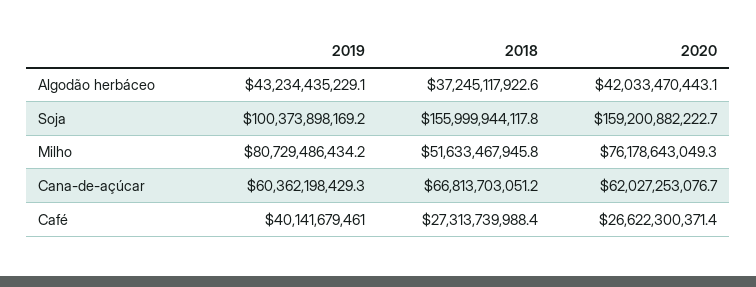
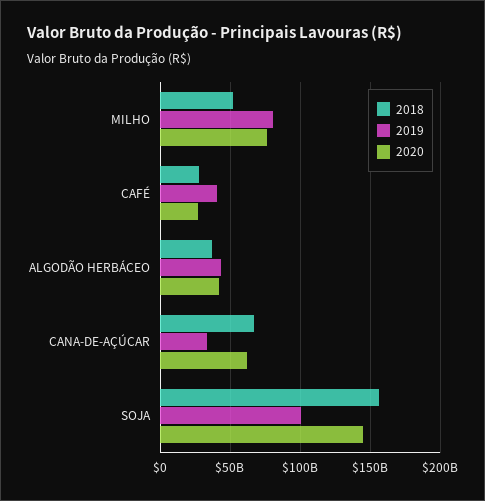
  {
    "2019": {
      "Algodão herbáceo": 43234435229.1,
      "Soja": 100373898169.2,
      "Milho": 80729486434.2,
-     "Cana-de-açúcar": 60362198429.3,
+     "Cana-de-açúcar": 35000000000,
      "Café": 40141679461
    },
    "2018": {
      "Algodão herbáceo": 37245117922.6,
      "Soja": 155999944117.8,
      "Milho": 51633467945.8,
      "Cana-de-açúcar": 66813703051.2,
      "Café": 27313739988.4
    },
    "2020": {
      "Algodão herbáceo": 42033470443.1,
-     "Soja": 159200882222.7,
+     "Soja": 145000000000,
      "Milho": 76178643049.3,
      "Cana-de-açúcar": 62027253076.7,
      "Café": 26622300371.4
    }
  }

